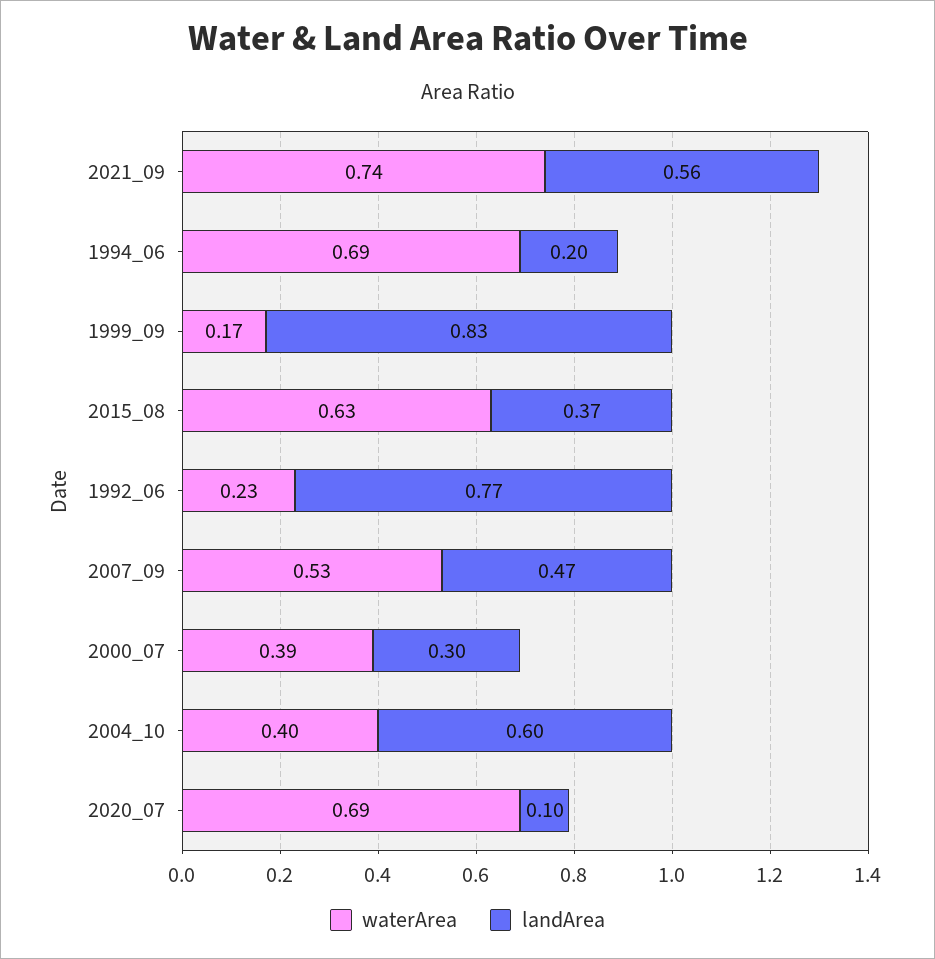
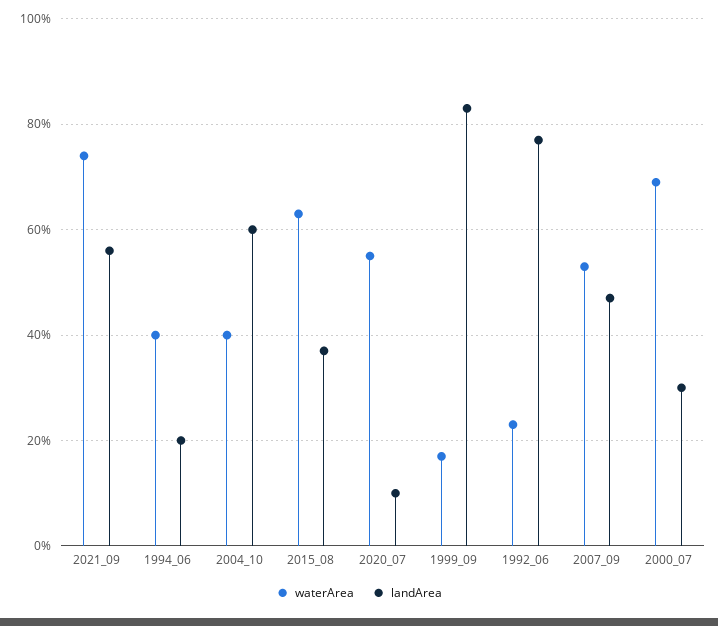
  {
    "waterArea": {
      "2021_09": 0.74,
-     "1994_06": 0.69,
+     "1994_06": 0.4,
      "1999_09": 0.17,
      "2015_08": 0.63,
      "1992_06": 0.23,
      "2007_09": 0.53,
-     "2000_07": 0.39,
+     "2000_07": 0.7,
      "2004_10": 0.4,
-     "2020_07": 0.69
+     "2020_07": 0.55
    },
    "landArea": {
      "2021_09": 0.56,
      "1994_06": 0.2,
      "1999_09": 0.83,
      "2015_08": 0.37,
      "1992_06": 0.77,
      "2007_09": 0.47,
      "2000_07": 0.3,
      "2004_10": 0.6,
      "2020_07": 0.1
    }
  }

